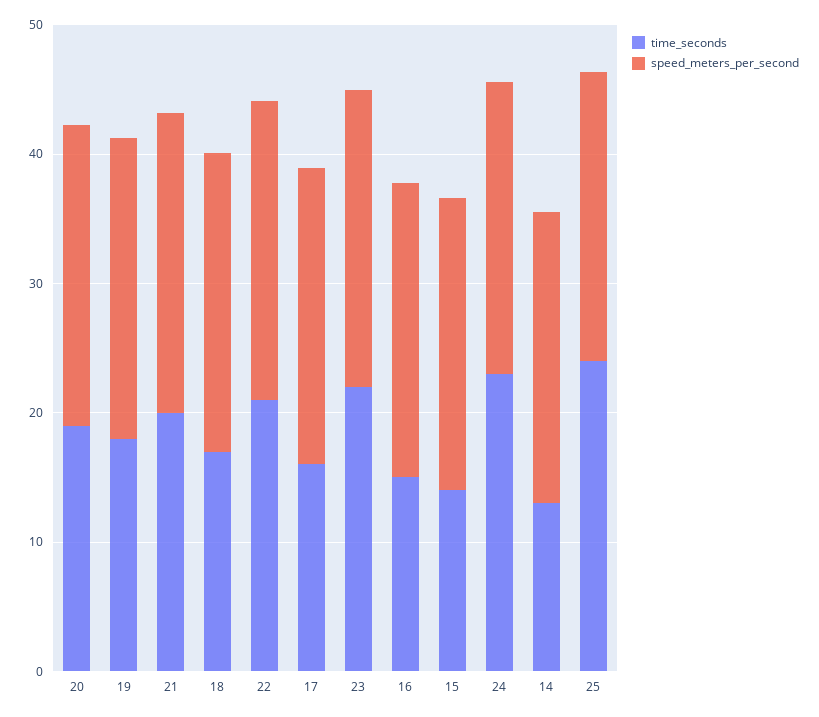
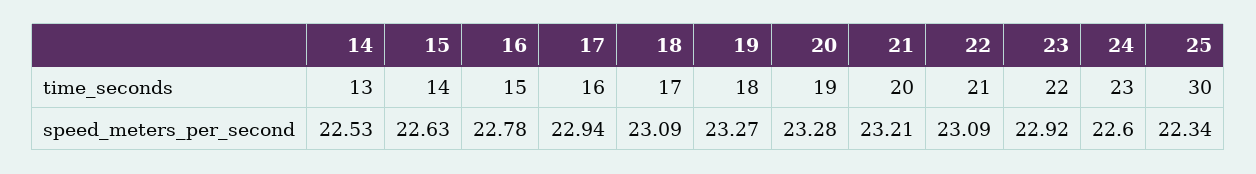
  {
    "time_seconds": {
      "20": 19,
      "19": 18,
      "21": 20,
      "18": 17,
      "22": 21,
      "17": 16,
      "23": 22,
      "16": 15,
      "15": 14,
      "24": 23,
      "14": 13,
-     "25": 24
+     "25": 30
    },
    "speed_meters_per_second": {
      "20": 23.28,
      "19": 23.27,
      "21": 23.21,
      "18": 23.09,
      "22": 23.09,
      "17": 22.94,
      "23": 22.92,
      "16": 22.78,
      "15": 22.63,
      "24": 22.6,
      "14": 22.53,
      "25": 22.34
    }
  }

